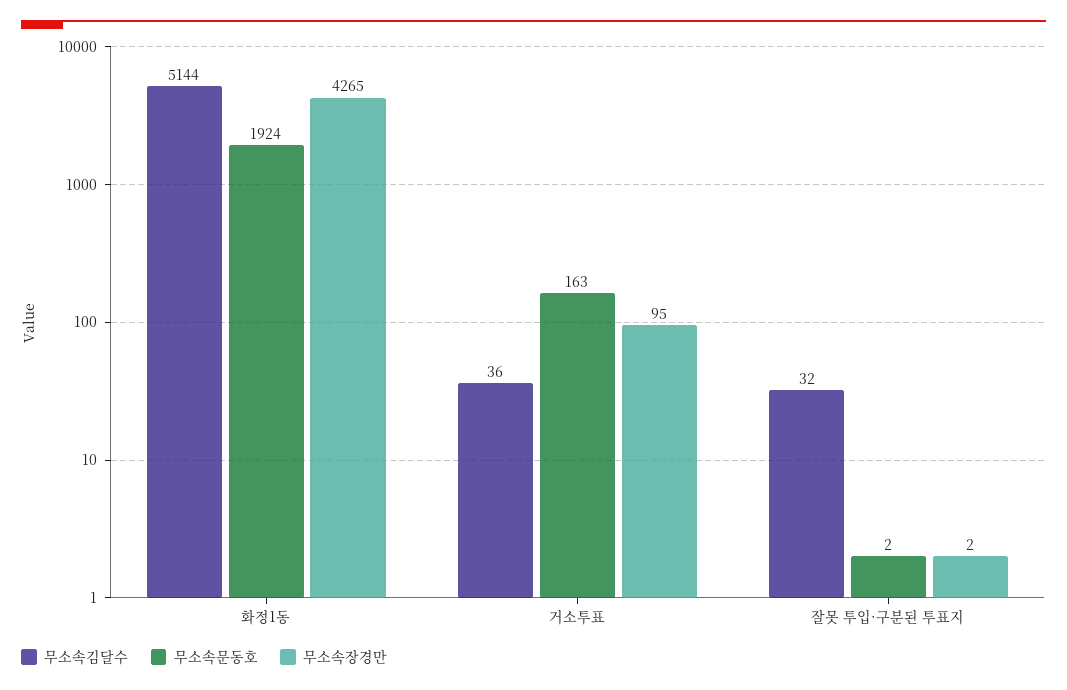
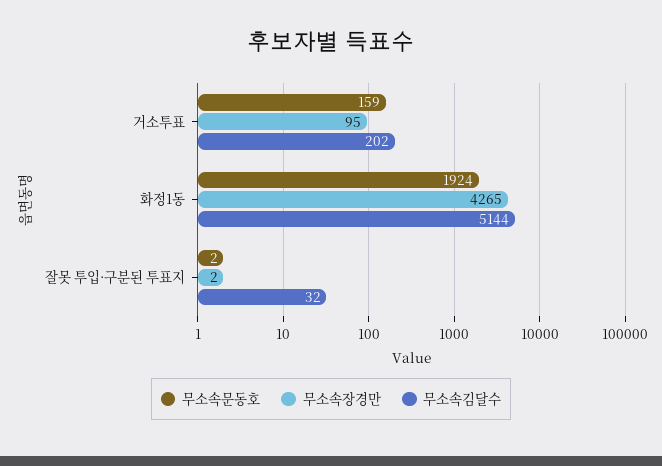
  {
    "무소속김달수": {
      "화정1동": 5144,
-     "거소투표": 36,
+     "거소투표": 202,
      "잘못 투입·구분된 투표지": 32
    },
    "무소속문동호": {
      "화정1동": 1924,
-     "거소투표": 163,
+     "거소투표": 159,
      "잘못 투입·구분된 투표지": 2
    },
    "무소속장경만": {
      "화정1동": 4265,
      "거소투표": 95,
      "잘못 투입·구분된 투표지": 2
    }
  }

